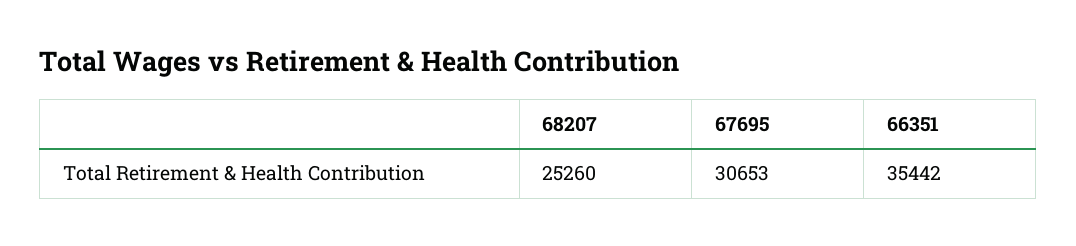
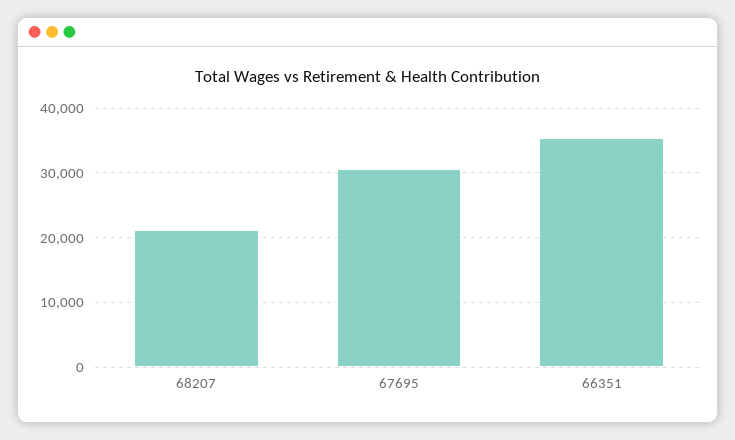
  {
-   "68207": 25260,
+   "68207": 21000,
    "67695": 30653,
    "66351": 35442
  }

